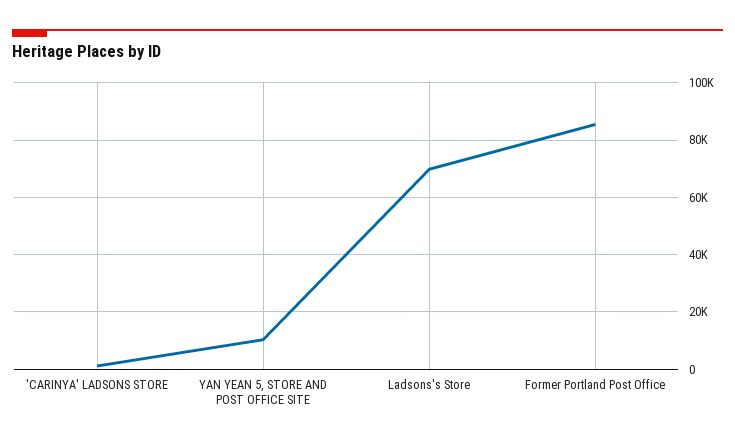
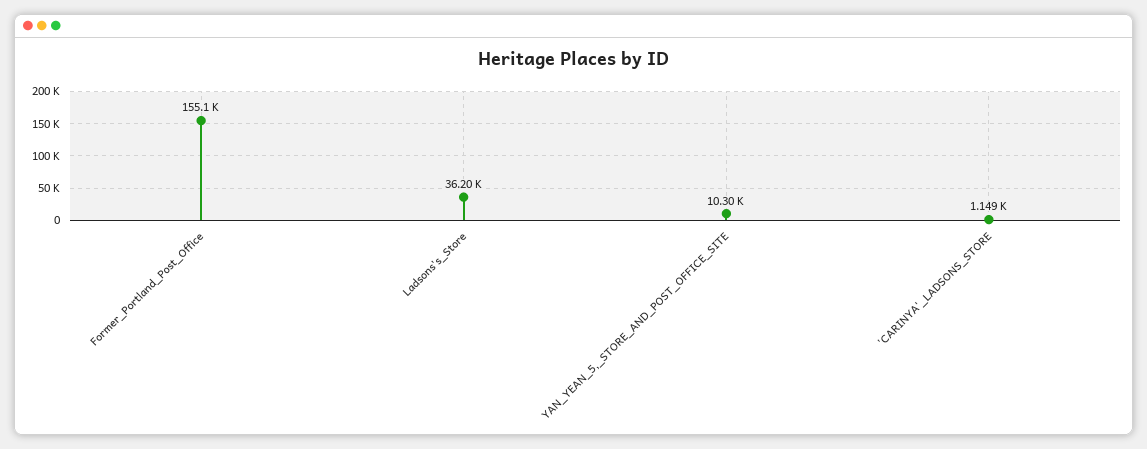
  {
    "'CARINYA' LADSONS STORE": 1149,
    "YAN YEAN 5, STORE AND POST OFFICE SITE": 10300,
-   "Ladsons's Store": 70000,
+   "Ladsons's Store": 36200,
-   "Former Portland Post Office": 85000
+   "Former Portland Post Office": 155100
  }

